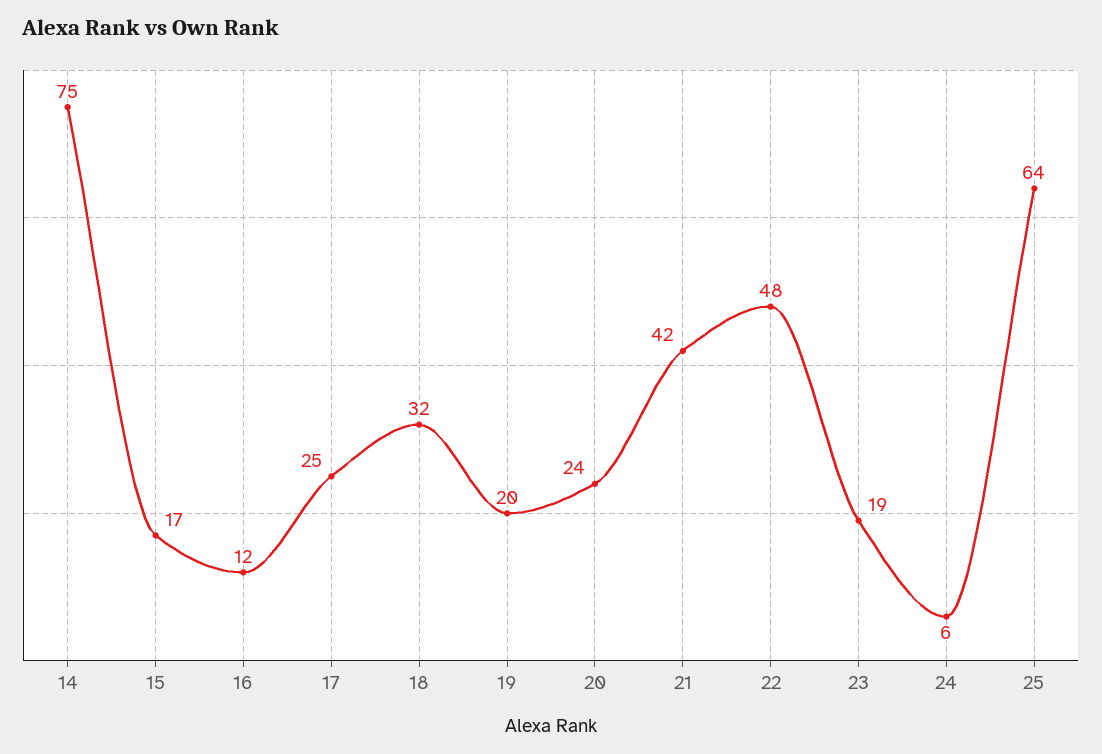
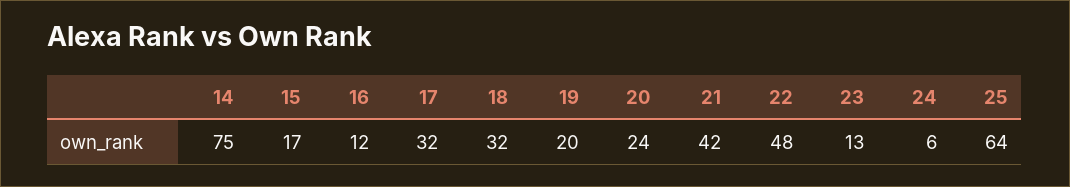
  {
    "14": 75,
    "15": 17,
    "16": 12,
-   "17": 25,
+   "17": 32,
    "18": 32,
    "19": 20,
    "20": 24,
    "21": 42,
    "22": 48,
-   "23": 19,
+   "23": 13,
    "24": 6,
    "25": 64
  }

